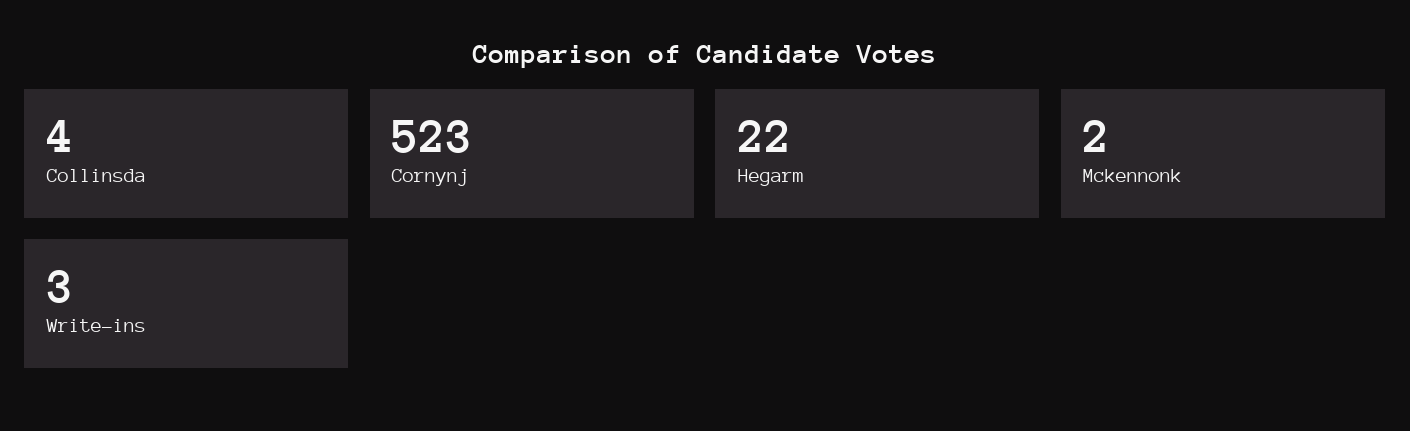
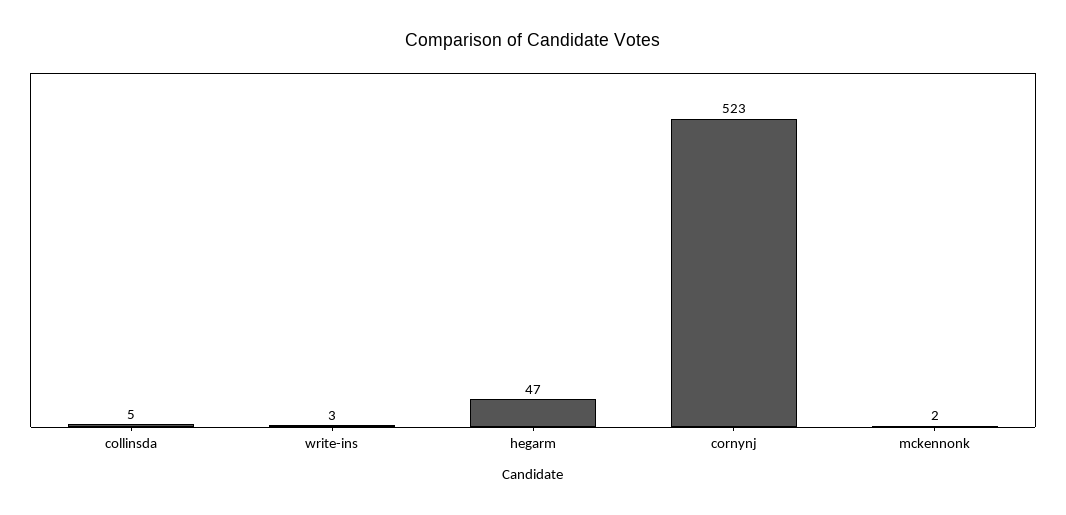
  {
-   "Collinsda": 4,
+   "Collinsda": 5,
    "Cornynj": 523,
-   "Hegarm": 22,
+   "Hegarm": 47,
    "Mckennonk": 2,
    "Write-ins": 3
  }

